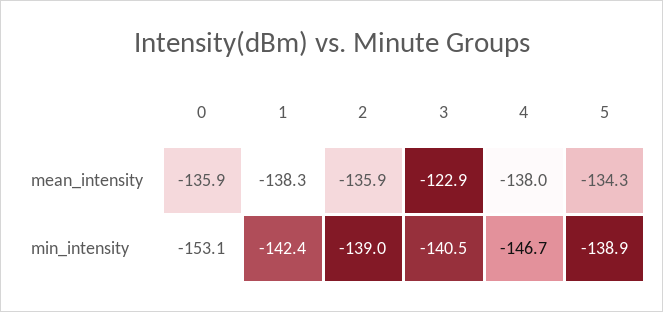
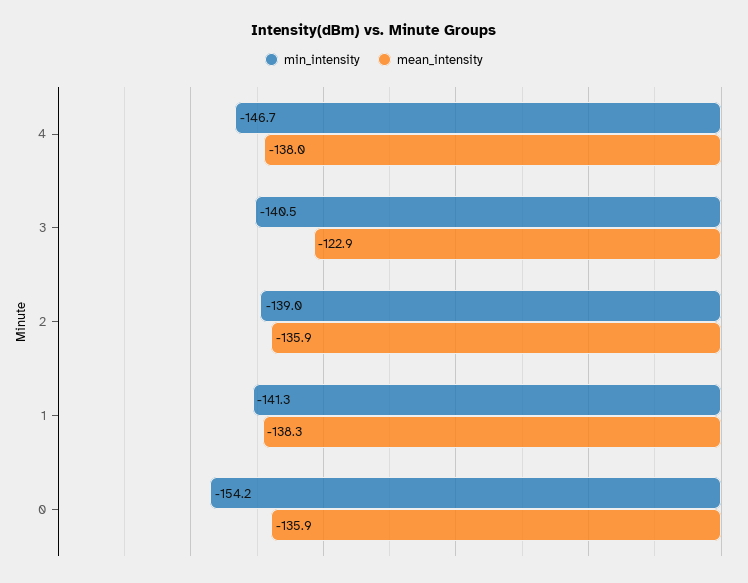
  {
    "mean_intensity": {
      "0": -135.9,
      "1": -138.3,
      "2": -135.9,
      "3": -122.9,
-     "4": -138,
+     "4": -138
-     "5": -134.3
    },
    "min_intensity": {
-     "0": -153.1,
+     "0": -154.2,
-     "1": -142.4,
+     "1": -141.3,
      "2": -139,
      "3": -140.5,
-     "4": -146.7,
+     "4": -146.7
-     "5": -138.9
    }
  }

